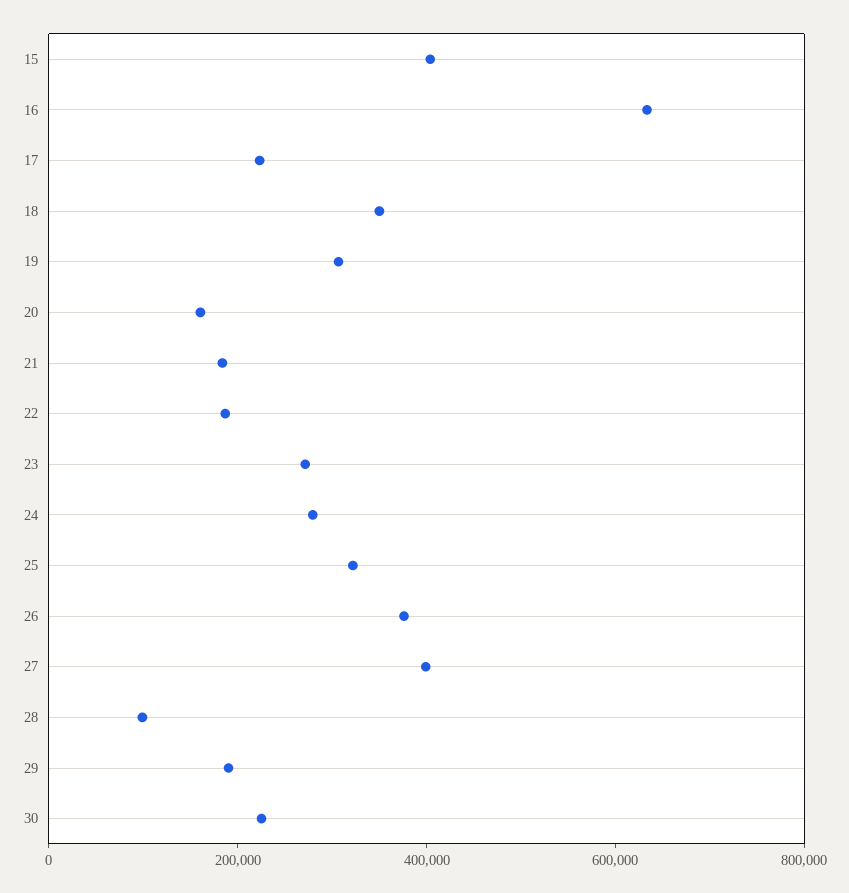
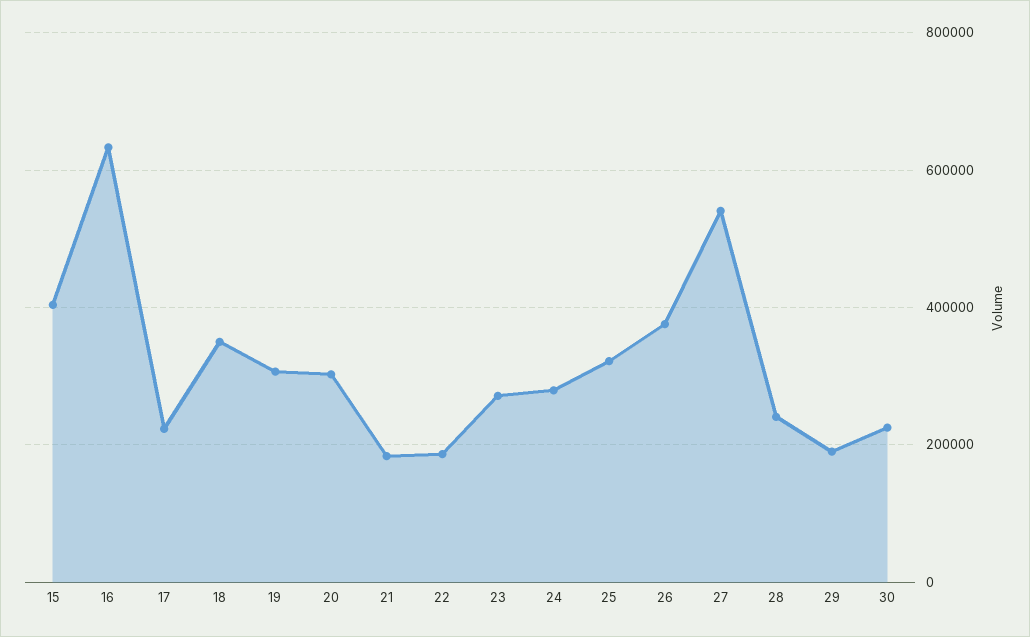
  {
    "15": 400000,
    "16": 640000,
    "17": 220000,
    "18": 340000,
    "19": 300000,
-   "20": 150000,
+   "20": 300000,
    "21": 180000,
    "22": 180000,
    "23": 280000,
    "24": 280000,
    "25": 320000,
    "26": 380000,
-   "27": 400000,
+   "27": 540000,
-   "28": 100000,
+   "28": 240000,
    "29": 200000,
    "30": 220000
  }

